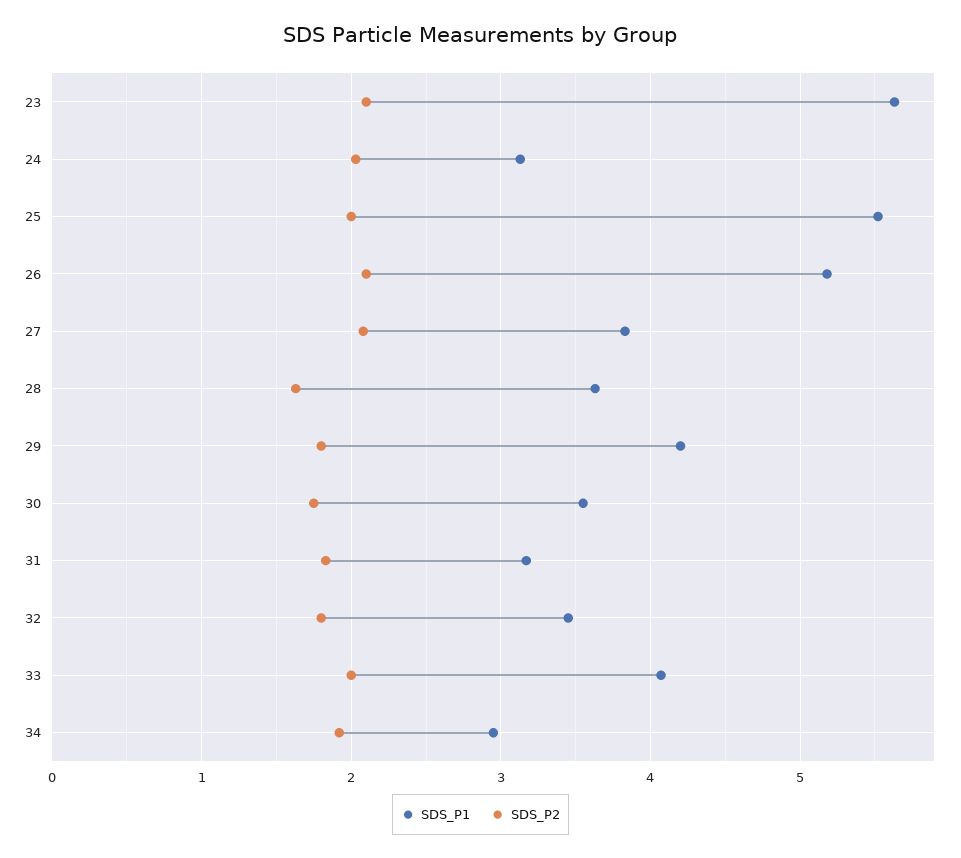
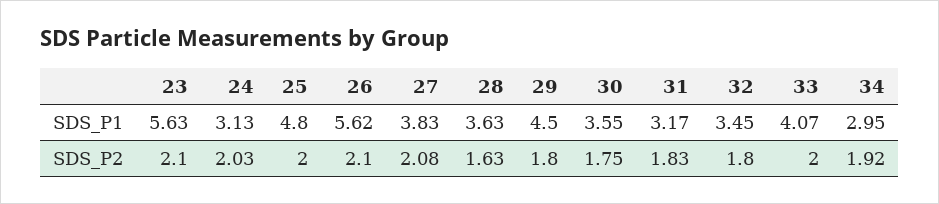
  {
    "SDS_P1": {
      "23": 5.63,
      "24": 3.13,
-     "25": 5.5,
+     "25": 4.8,
-     "26": 5.2,
+     "26": 5.62,
      "27": 3.83,
      "28": 3.63,
-     "29": 4.2,
+     "29": 4.5,
      "30": 3.55,
      "31": 3.17,
      "32": 3.45,
      "33": 4.07,
      "34": 2.95
    },
    "SDS_P2": {
      "23": 2.1,
      "24": 2.03,
      "25": 2,
      "26": 2.1,
      "27": 2.08,
      "28": 1.63,
      "29": 1.8,
      "30": 1.75,
      "31": 1.83,
      "32": 1.8,
      "33": 2,
      "34": 1.92
    }
  }

